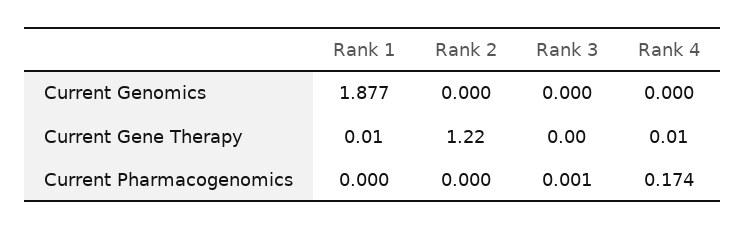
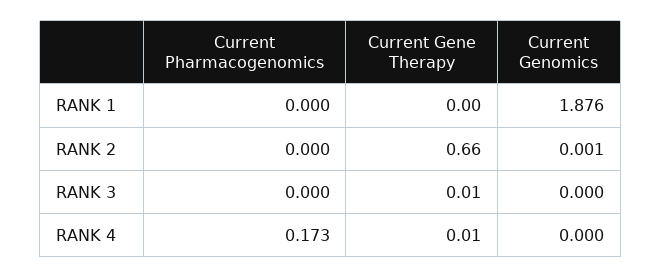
  {
    "Rank 1": {
-     "Current Genomics": 1.877,
+     "Current Genomics": 1.876,
-     "Current Gene Therapy": 0.01,
+     "Current Gene Therapy": 0,
      "Current Pharmacogenomics": 0
    },
    "Rank 2": {
-     "Current Genomics": 0,
+     "Current Genomics": 0.001,
-     "Current Gene Therapy": 1.22,
+     "Current Gene Therapy": 0.66,
      "Current Pharmacogenomics": 0
    },
    "Rank 3": {
      "Current Genomics": 0,
-     "Current Gene Therapy": 0,
+     "Current Gene Therapy": 0.01,
-     "Current Pharmacogenomics": 0.001
+     "Current Pharmacogenomics": 0
    },
    "Rank 4": {
      "Current Genomics": 0,
      "Current Gene Therapy": 0.01,
-     "Current Pharmacogenomics": 0.174
+     "Current Pharmacogenomics": 0.173
    }
  }

